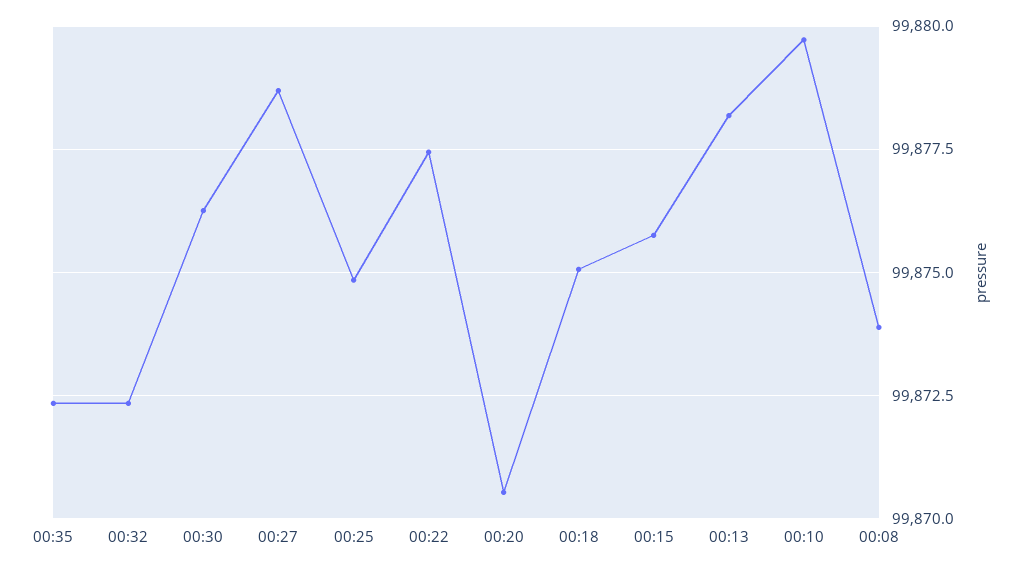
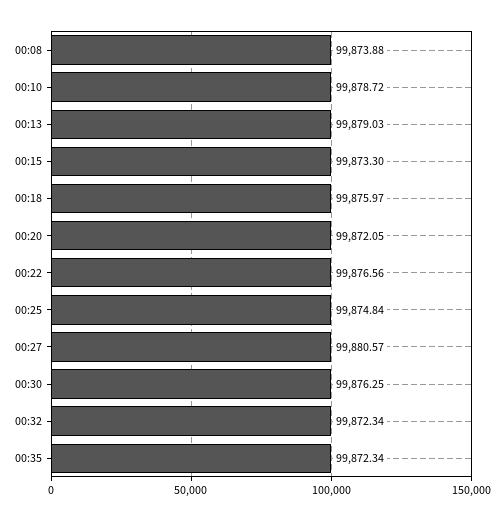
  {
    "00:35": 99872.34,
    "00:32": 99872.34,
    "00:30": 99876.25,
-   "00:27": 99878.75,
+   "00:27": 99880.57,
    "00:25": 99874.84,
-   "00:22": 99877.5,
+   "00:22": 99876.56,
-   "00:20": 99870.5,
+   "00:20": 99872.05,
-   "00:18": 99875,
+   "00:18": 99875.97,
-   "00:15": 99875.75,
+   "00:15": 99873.3,
-   "00:13": 99878.25,
+   "00:13": 99879.03,
-   "00:10": 99879.75,
+   "00:10": 99878.72,
    "00:08": 99873.88
  }

